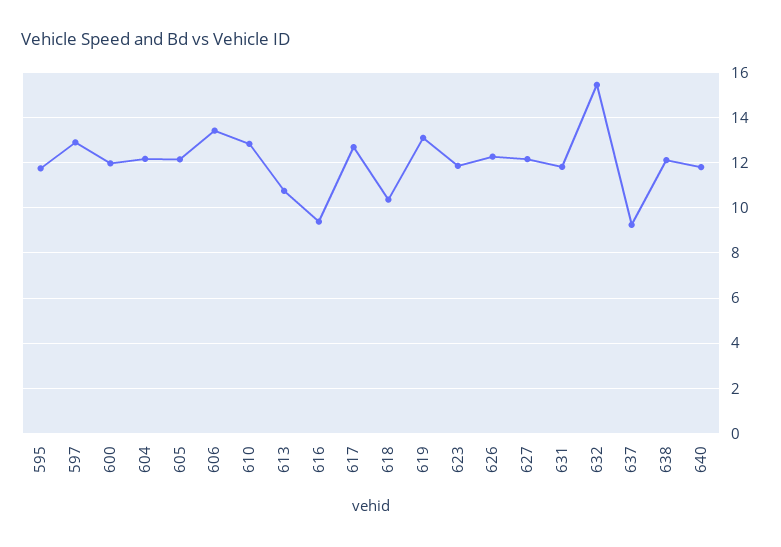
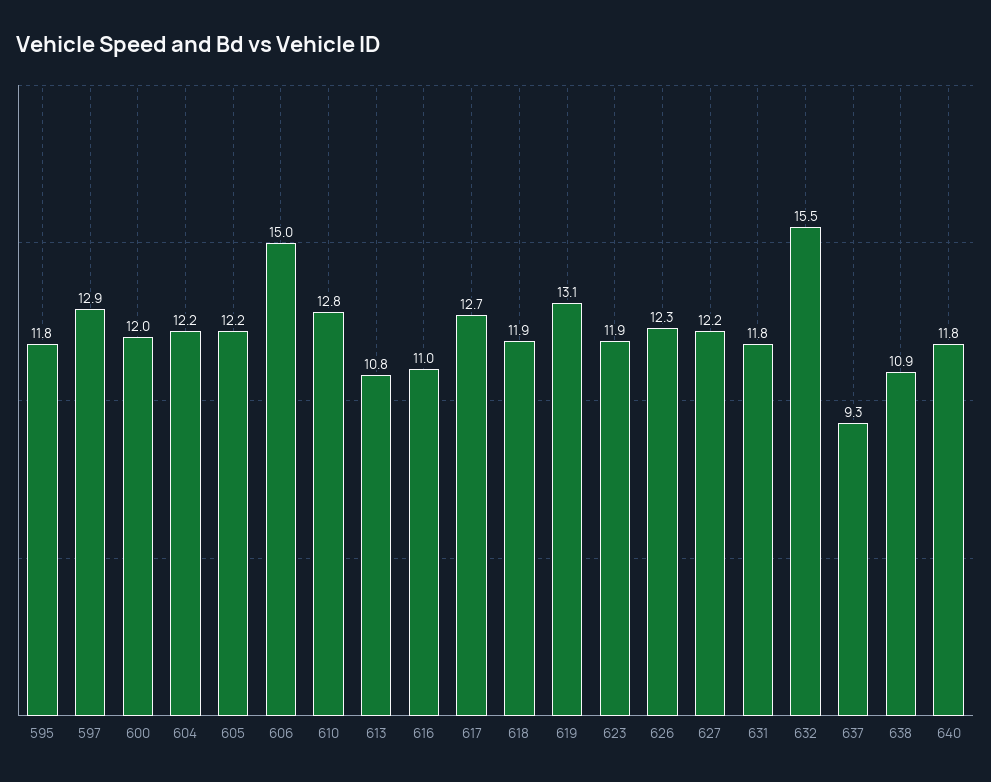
  {
    "595": 11.8,
    "597": 12.9,
    "600": 12,
    "604": 12.2,
    "605": 12.2,
-   "606": 13.5,
+   "606": 15,
    "610": 12.8,
    "613": 10.8,
-   "616": 9.5,
+   "616": 11,
    "617": 12.7,
-   "618": 10.5,
+   "618": 11.9,
    "619": 13.1,
    "623": 11.9,
    "626": 12.3,
    "627": 12.2,
    "631": 11.8,
    "632": 15.5,
    "637": 9.3,
-   "638": 12,
+   "638": 10.9,
    "640": 11.8
  }

